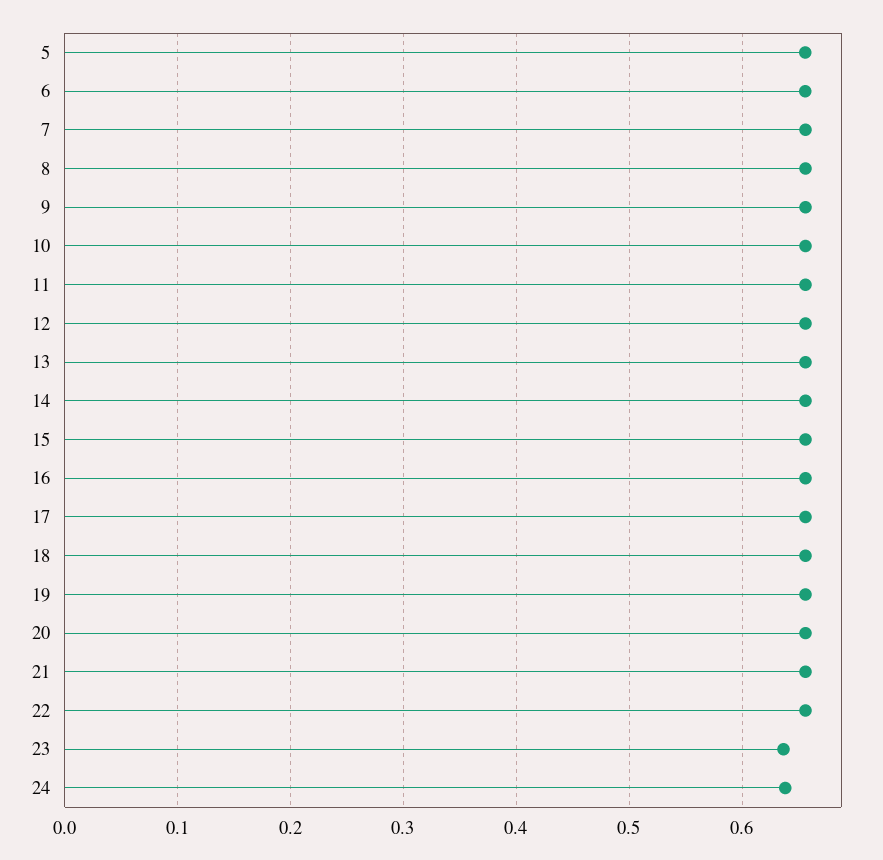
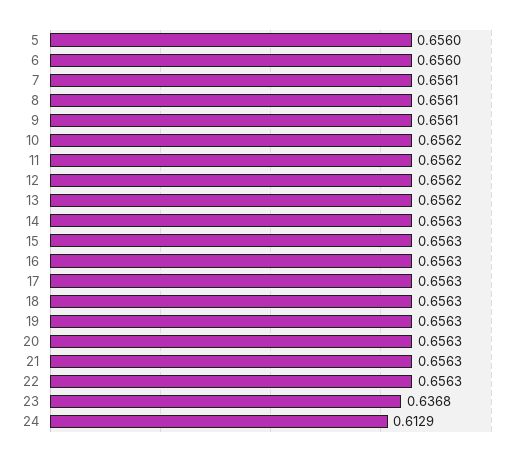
  {
    "5": 0.656,
    "6": 0.656,
    "7": 0.6561,
    "8": 0.6561,
    "9": 0.6561,
    "10": 0.6562,
    "11": 0.6562,
    "12": 0.6562,
    "13": 0.6562,
    "14": 0.6563,
    "15": 0.6563,
    "16": 0.6563,
    "17": 0.6563,
    "18": 0.6563,
    "19": 0.6563,
    "20": 0.6563,
    "21": 0.6563,
    "22": 0.6563,
    "23": 0.6368,
-   "24": 0.64
+   "24": 0.6129
  }

